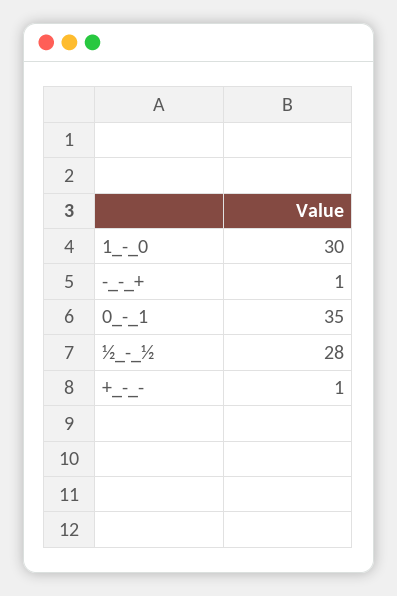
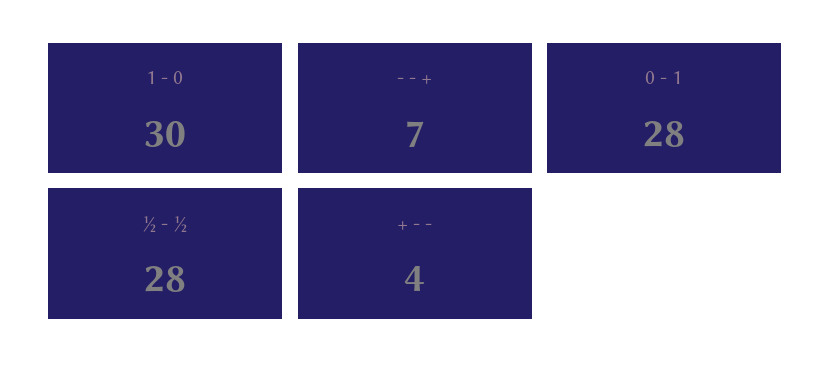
  {
    "1_-_0": 30,
-   "-_-_+": 1,
+   "-_-_+": 7,
-   "0_-_1": 35,
+   "0_-_1": 28,
    "½_-_½": 28,
-   "+_-_-": 1
+   "+_-_-": 4
  }

